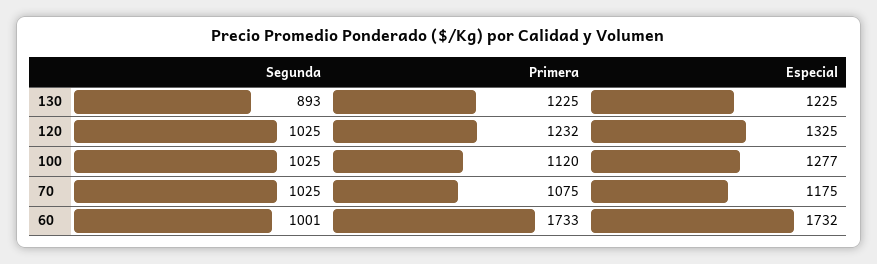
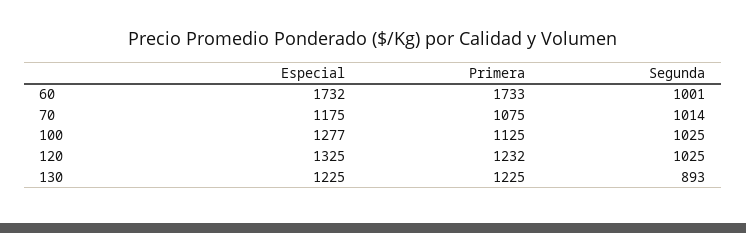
  {
    "Segunda": {
      "130": 893,
      "120": 1025,
      "100": 1025,
-     "70": 1025,
+     "70": 1014,
      "60": 1001
    },
    "Primera": {
      "130": 1225,
      "120": 1232,
-     "100": 1120,
+     "100": 1125,
      "70": 1075,
      "60": 1733
    },
    "Especial": {
      "130": 1225,
      "120": 1325,
      "100": 1277,
      "70": 1175,
      "60": 1732
    }
  }

